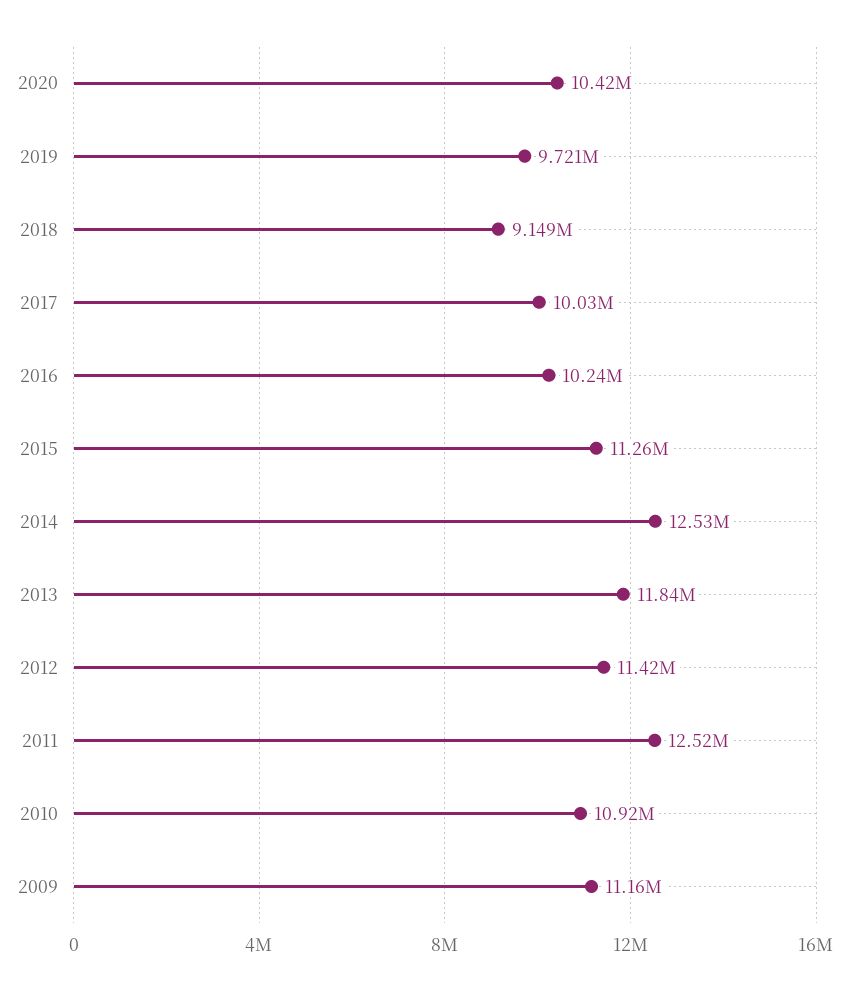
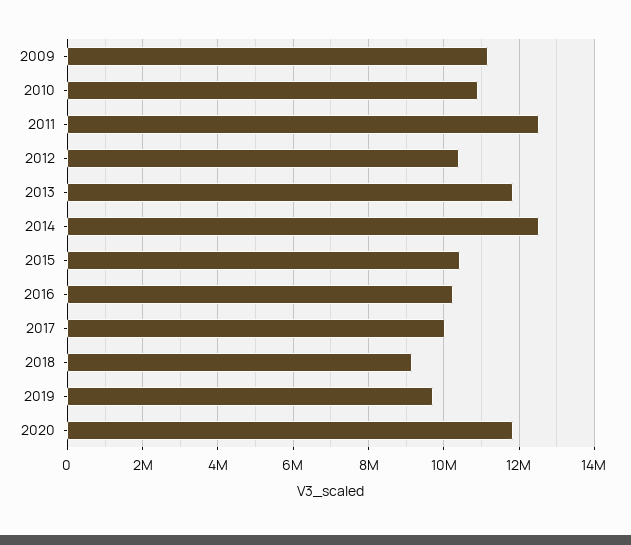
  {
-   "2020": 10420000,
+   "2020": 11800000,
    "2019": 9721000,
    "2018": 9149000,
    "2017": 10030000,
    "2016": 10240000,
-   "2015": 11260000,
+   "2015": 10400000,
    "2014": 12530000,
    "2013": 11840000,
-   "2012": 11420000,
+   "2012": 10400000,
    "2011": 12520000,
    "2010": 10920000,
    "2009": 11160000
  }

